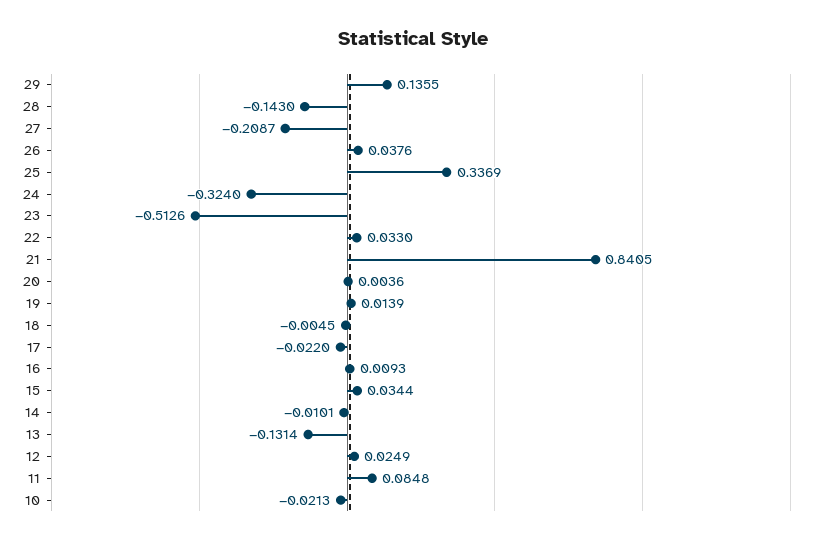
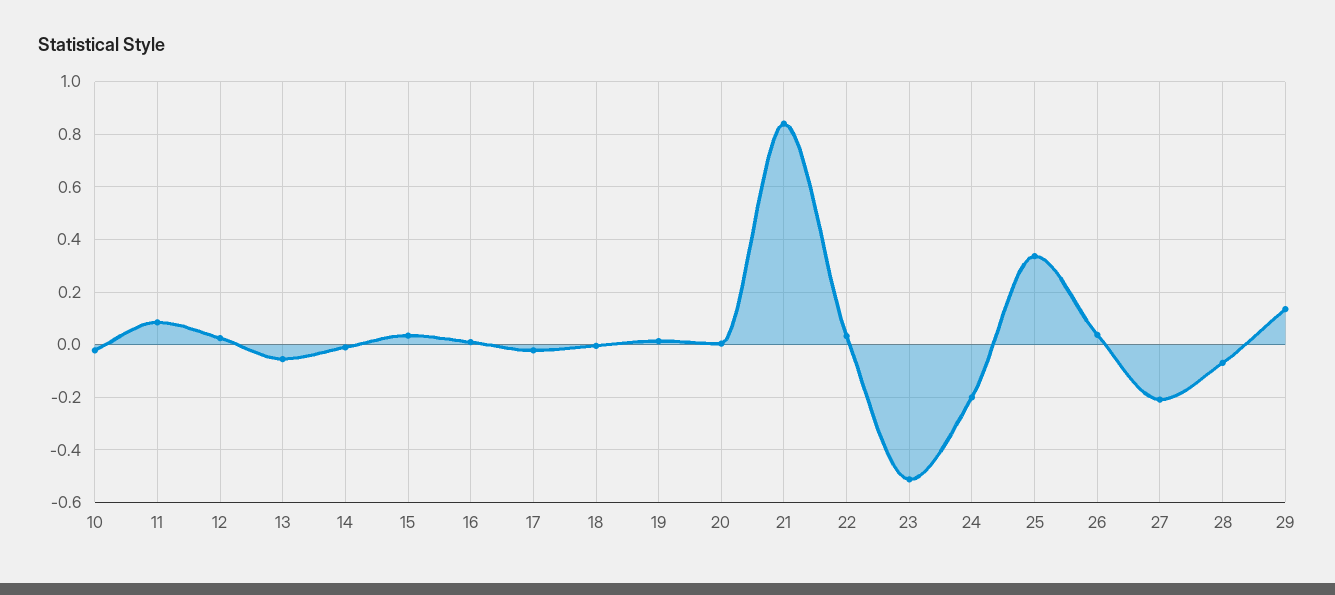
  {
    "29": 0.1355,
-   "28": -0.143,
+   "28": -0.075,
    "27": -0.2087,
    "26": 0.0376,
    "25": 0.3369,
-   "24": -0.324,
+   "24": -0.2,
    "23": -0.5126,
    "22": 0.033,
    "21": 0.8405,
    "20": 0.0036,
    "19": 0.0139,
    "18": -0.0045,
    "17": -0.022,
    "16": 0.0093,
    "15": 0.0344,
    "14": -0.0101,
-   "13": -0.1314,
+   "13": -0.05,
    "12": 0.0249,
    "11": 0.0848,
    "10": -0.0213
  }

